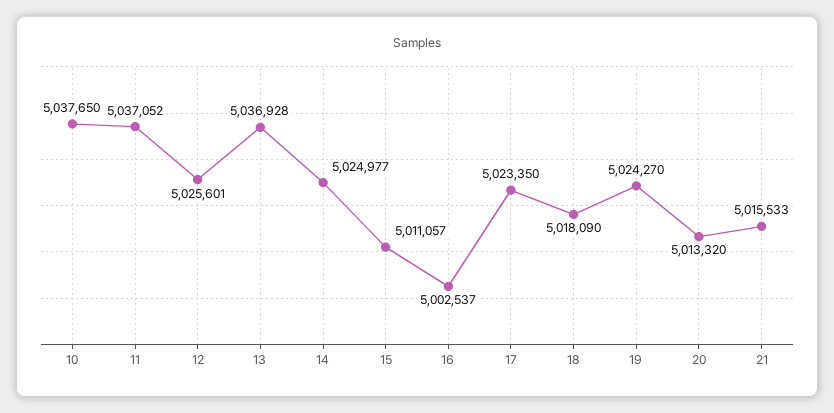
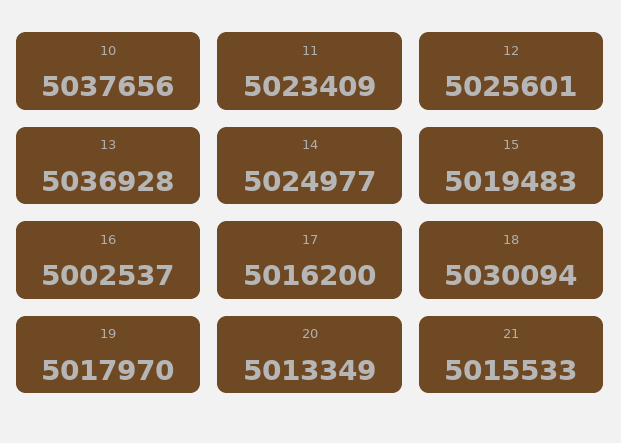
  {
-   "10": 5037650,
+   "10": 5037656,
-   "11": 5037052,
+   "11": 5023409,
    "12": 5025601,
    "13": 5036928,
    "14": 5024977,
-   "15": 5011057,
+   "15": 5019483,
    "16": 5002537,
-   "17": 5023350,
+   "17": 5016200,
-   "18": 5018090,
+   "18": 5030094,
-   "19": 5024270,
+   "19": 5017970,
-   "20": 5013320,
+   "20": 5013349,
    "21": 5015533
  }

